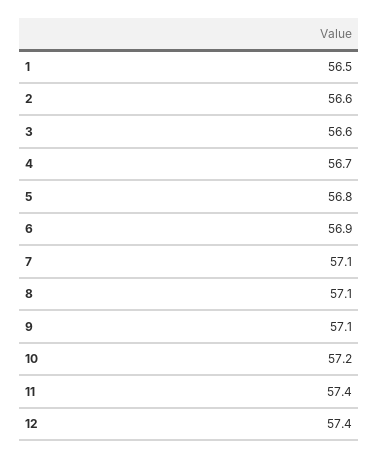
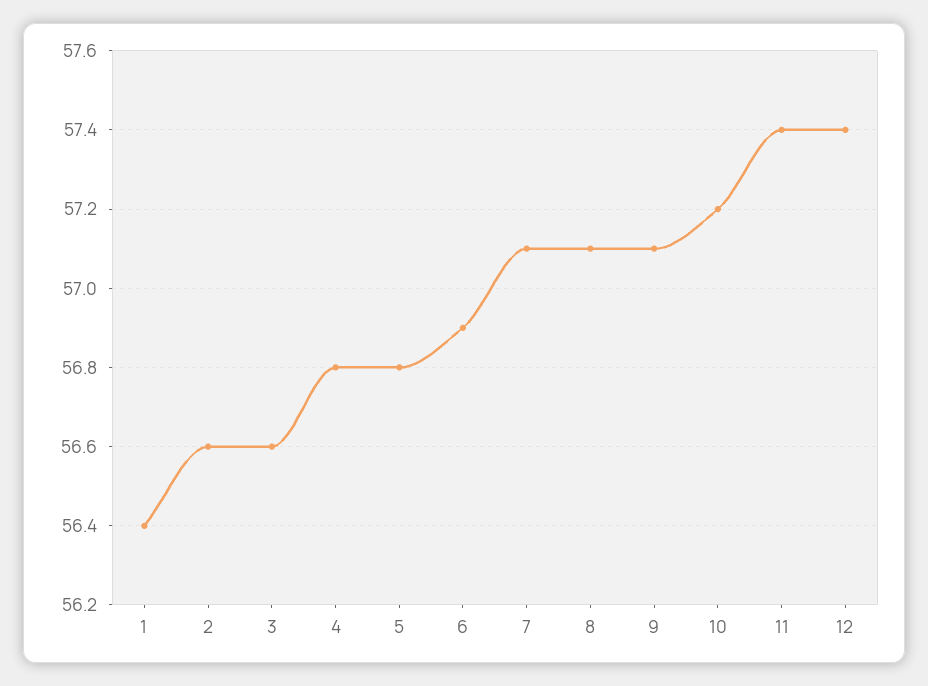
  {
-   "1": 56.5,
+   "1": 56.4,
    "2": 56.6,
    "3": 56.6,
-   "4": 56.7,
+   "4": 56.8,
    "5": 56.8,
    "6": 56.9,
    "7": 57.1,
    "8": 57.1,
    "9": 57.1,
    "10": 57.2,
    "11": 57.4,
    "12": 57.4
  }

